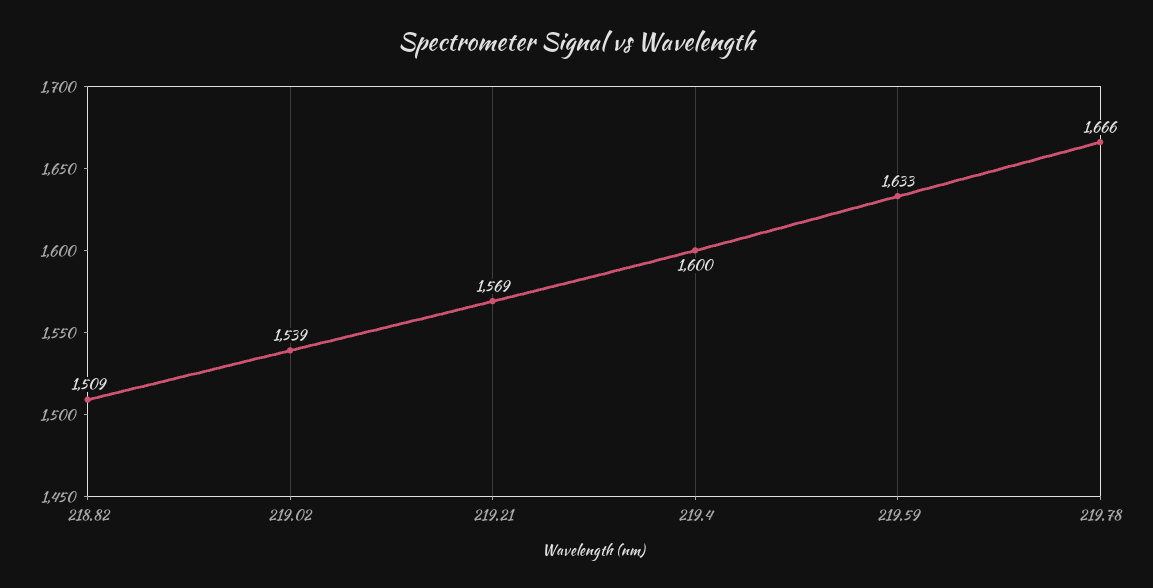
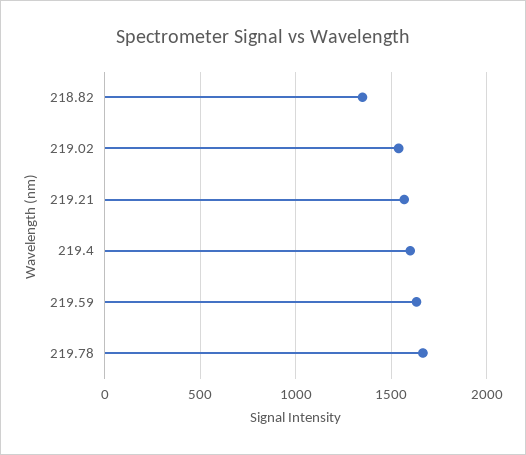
  {
-   "218.82": 1509,
+   "218.82": 1350,
    "219.02": 1539,
    "219.21": 1569,
    "219.4": 1600,
    "219.59": 1633,
    "219.78": 1666
  }

